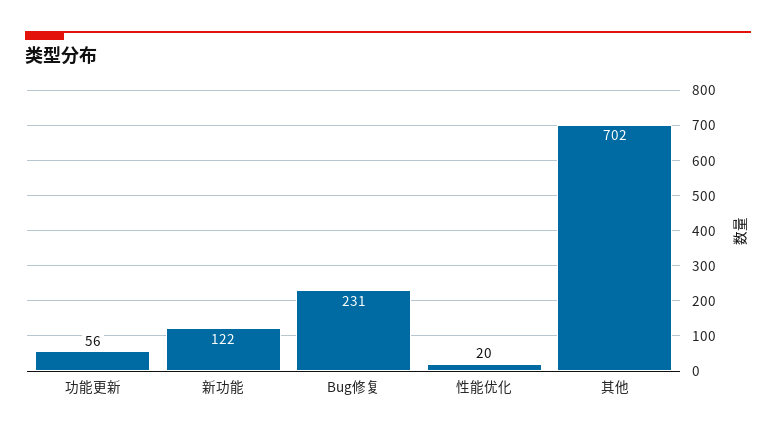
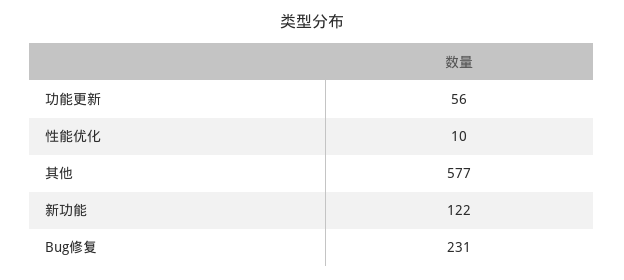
  {
    "功能更新": 56,
    "新功能": 122,
    "Bug修复": 231,
-   "性能优化": 20,
+   "性能优化": 10,
-   "其他": 702
+   "其他": 577
  }

